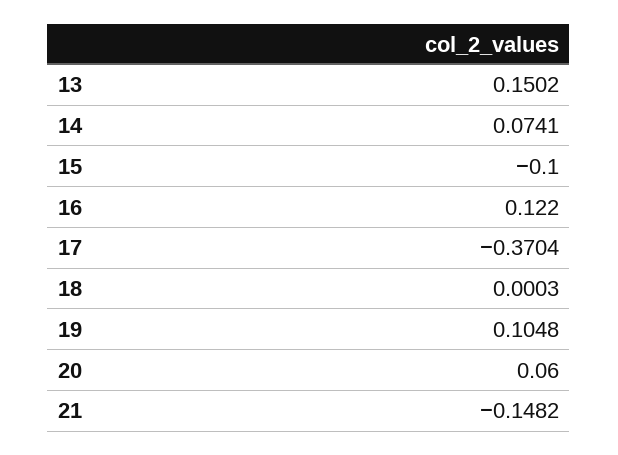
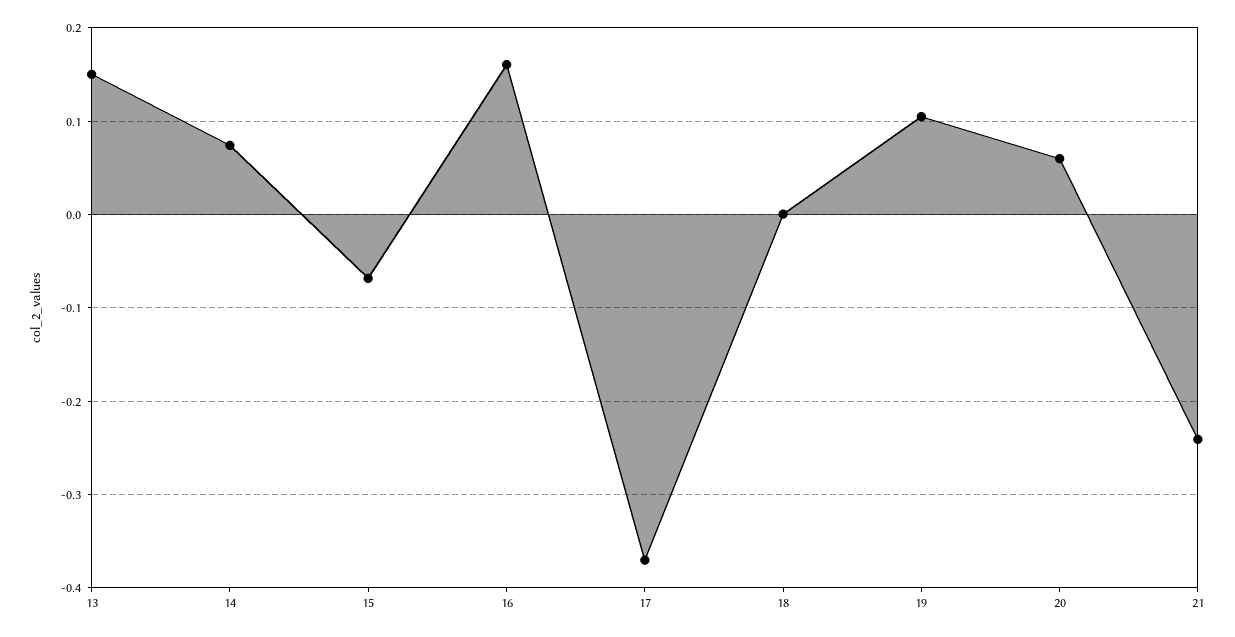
  {
    "13": 0.1502,
    "14": 0.0741,
-   "15": -0.1,
+   "15": -0.07,
-   "16": 0.122,
+   "16": 0.16,
    "17": -0.3704,
    "18": 0.0003,
    "19": 0.1048,
    "20": 0.06,
-   "21": -0.1482
+   "21": -0.24
  }

